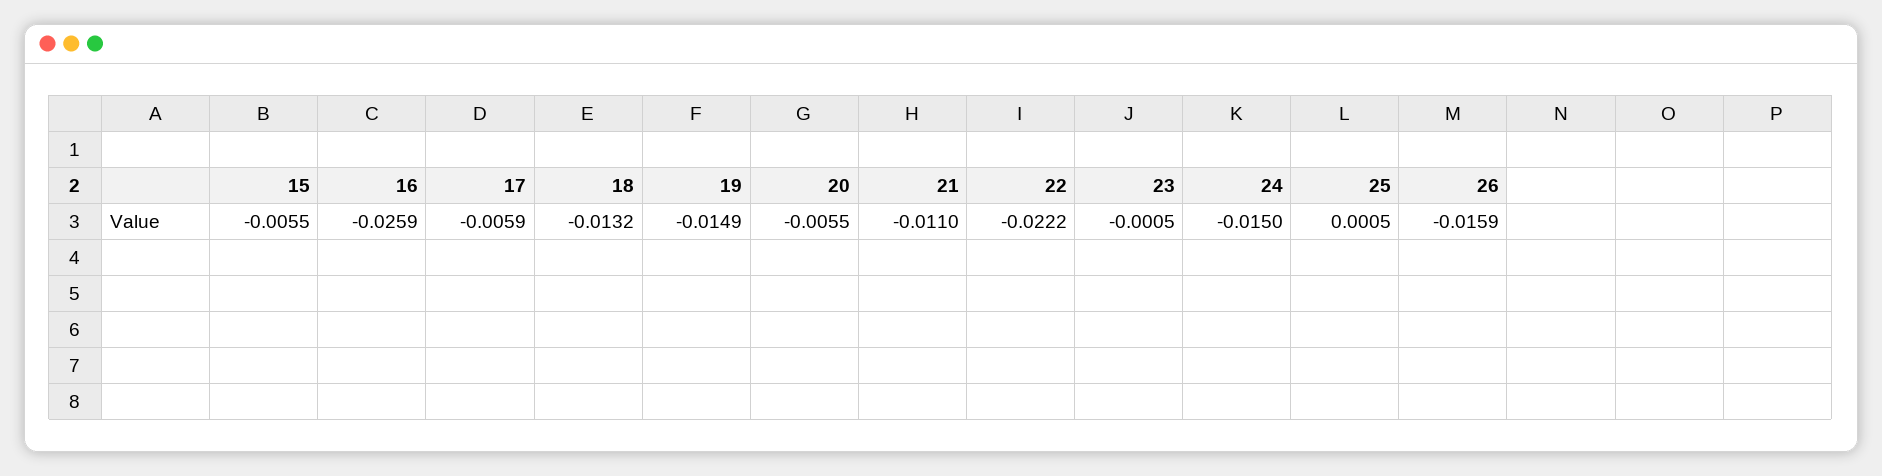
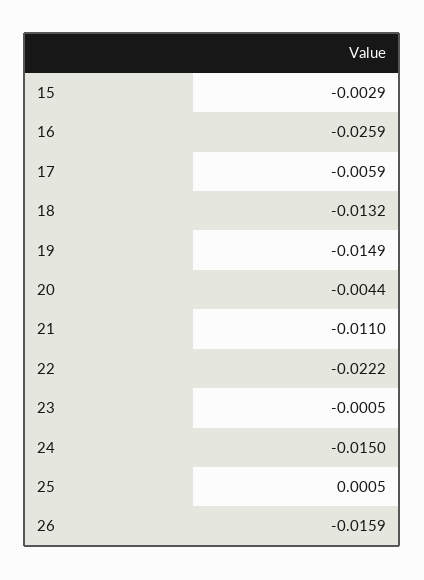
  {
-   "15": -0.0055,
+   "15": -0.0029,
    "16": -0.0259,
    "17": -0.0059,
    "18": -0.0132,
    "19": -0.0149,
-   "20": -0.0055,
+   "20": -0.0044,
    "21": -0.011,
    "22": -0.0222,
    "23": -0.0005,
    "24": -0.015,
    "25": 0.0005,
    "26": -0.0159
  }

